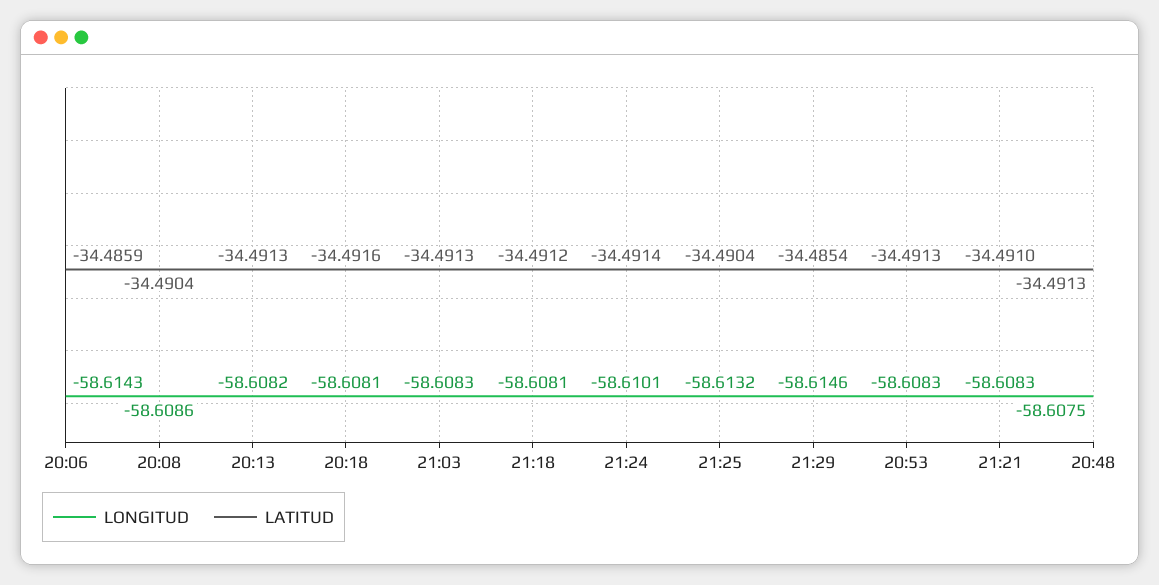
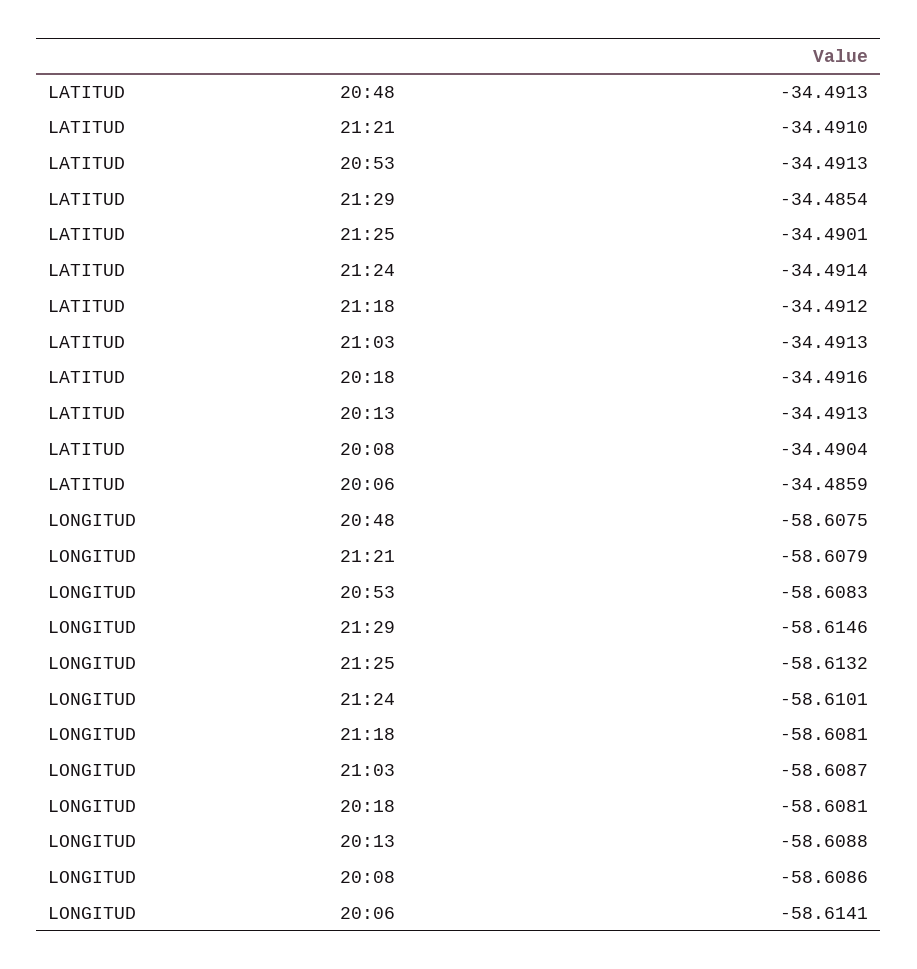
  {
    "LONGITUD": {
-     "20:06": -58.6143,
+     "20:06": -58.6141,
      "20:08": -58.6086,
-     "20:13": -58.6082,
+     "20:13": -58.6088,
      "20:18": -58.6081,
-     "21:03": -58.6083,
+     "21:03": -58.6087,
      "21:18": -58.6081,
      "21:24": -58.6101,
      "21:25": -58.6132,
      "21:29": -58.6146,
      "20:53": -58.6083,
-     "21:21": -58.6083,
+     "21:21": -58.6079,
      "20:48": -58.6075
    },
    "LATITUD": {
      "20:06": -34.4859,
      "20:08": -34.4904,
      "20:13": -34.4913,
      "20:18": -34.4916,
      "21:03": -34.4913,
      "21:18": -34.4912,
      "21:24": -34.4914,
-     "21:25": -34.4904,
+     "21:25": -34.4901,
      "21:29": -34.4854,
      "20:53": -34.4913,
      "21:21": -34.491,
      "20:48": -34.4913
    }
  }

